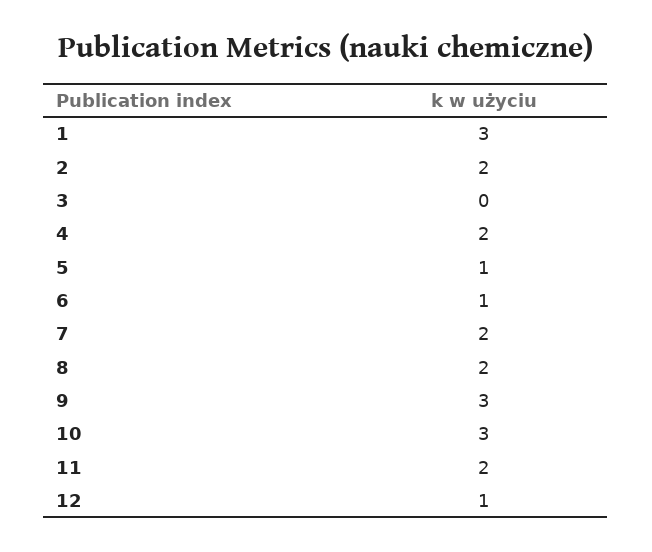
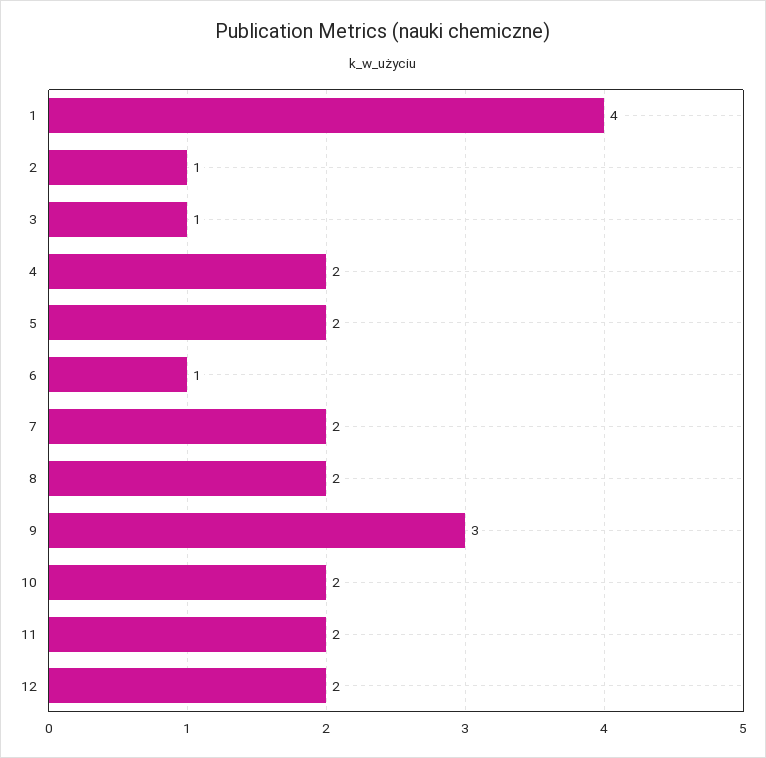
  {
-   "1": 3,
+   "1": 4,
-   "2": 2,
+   "2": 1,
-   "3": 0,
+   "3": 1,
    "4": 2,
-   "5": 1,
+   "5": 2,
    "6": 1,
    "7": 2,
    "8": 2,
    "9": 3,
-   "10": 3,
+   "10": 2,
    "11": 2,
-   "12": 1
+   "12": 2
  }

